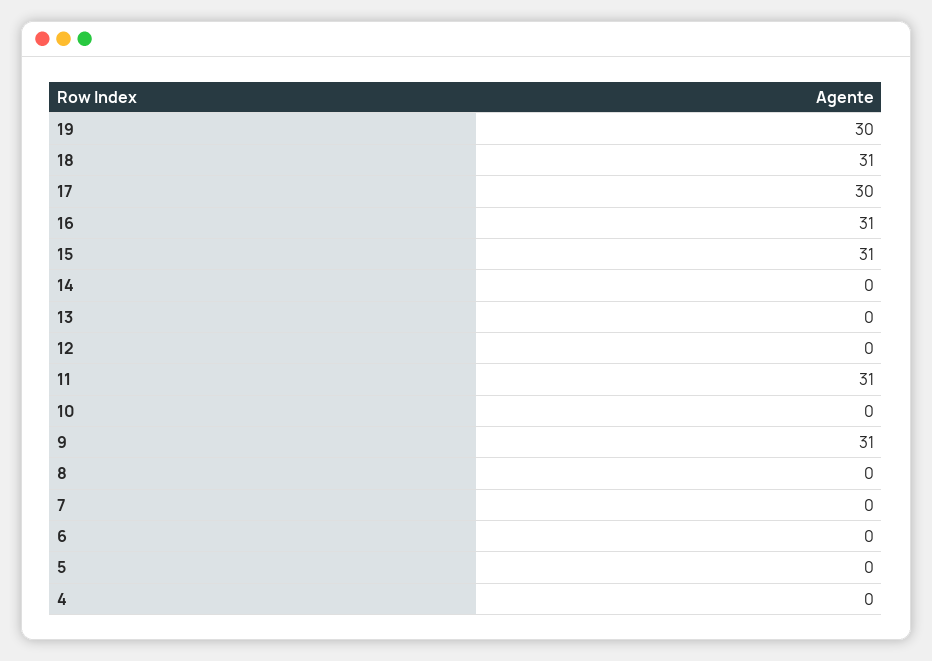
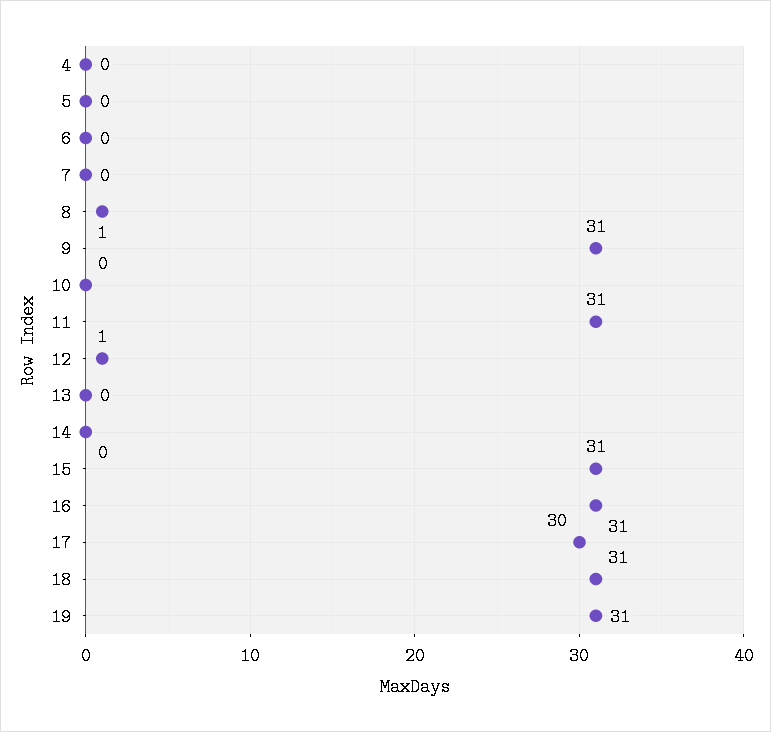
  {
-   "19": 30,
+   "19": 31,
    "18": 31,
    "17": 30,
    "16": 31,
    "15": 31,
    "14": 0,
    "13": 0,
-   "12": 0,
+   "12": 1,
    "11": 31,
    "10": 0,
    "9": 31,
-   "8": 0,
+   "8": 1,
    "7": 0,
    "6": 0,
    "5": 0,
    "4": 0
  }

